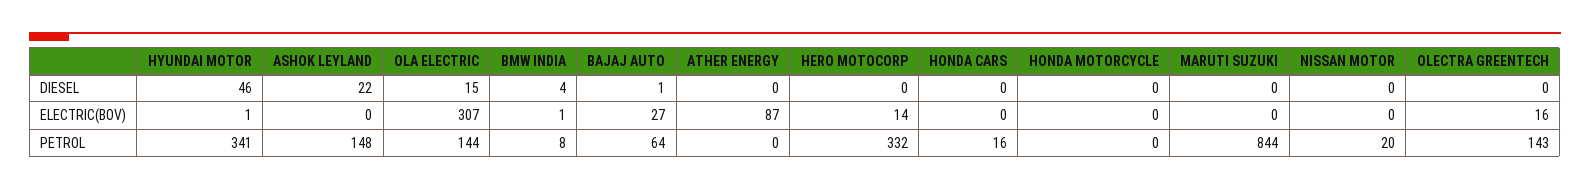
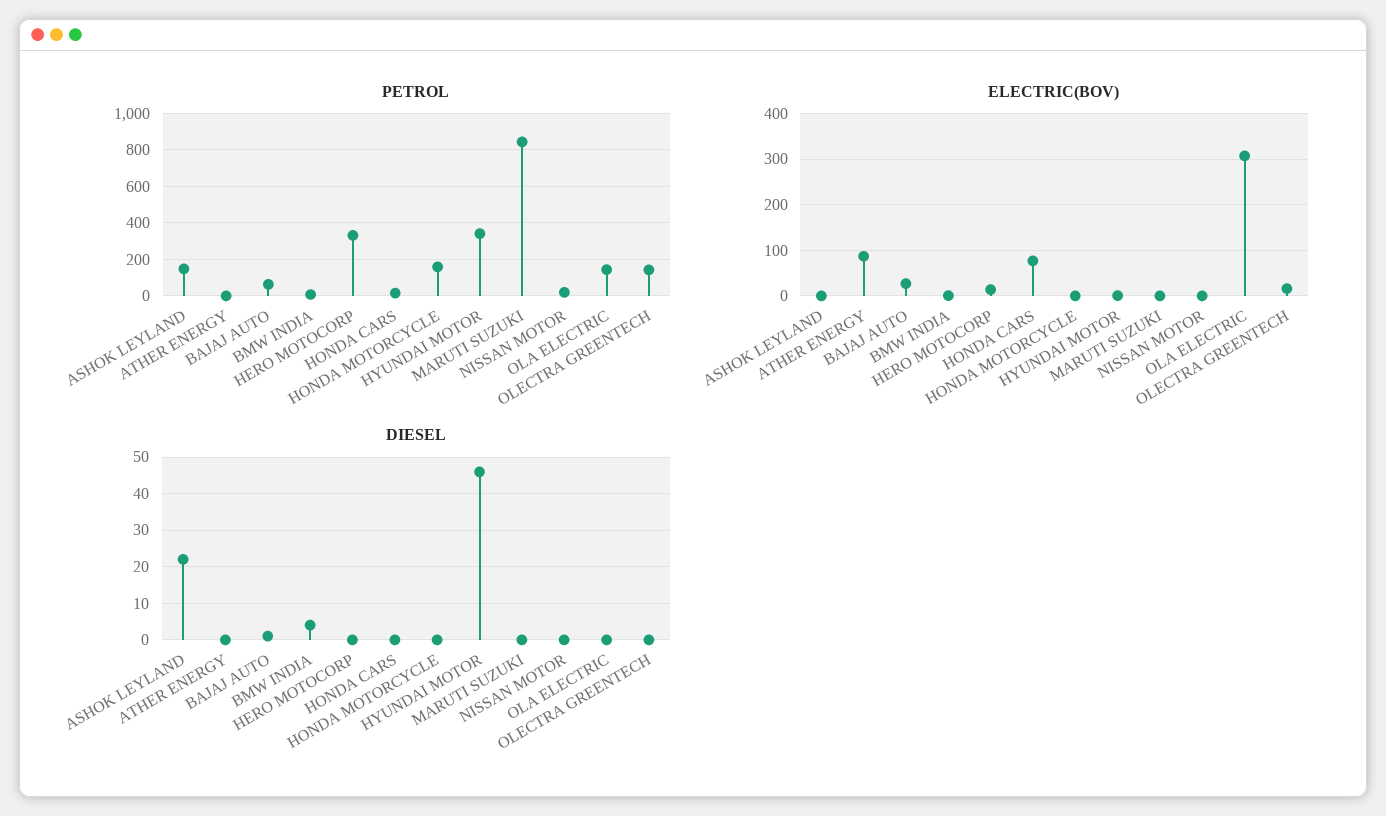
  {
    "DIESEL": {
      "HYUNDAI MOTOR": 46,
      "ASHOK LEYLAND": 22,
-     "OLA ELECTRIC": 15,
+     "OLA ELECTRIC": 0,
      "BMW INDIA": 4,
      "BAJAJ AUTO": 1,
      "ATHER ENERGY": 0,
      "HERO MOTOCORP": 0,
      "HONDA CARS": 0,
      "HONDA MOTORCYCLE": 0,
      "MARUTI SUZUKI": 0,
      "NISSAN MOTOR": 0,
      "OLECTRA GREENTECH": 0
    },
    "ELECTRIC(BOV)": {
      "HYUNDAI MOTOR": 1,
      "ASHOK LEYLAND": 0,
      "OLA ELECTRIC": 307,
      "BMW INDIA": 1,
      "BAJAJ AUTO": 27,
      "ATHER ENERGY": 87,
      "HERO MOTOCORP": 14,
-     "HONDA CARS": 0,
+     "HONDA CARS": 80,
      "HONDA MOTORCYCLE": 0,
      "MARUTI SUZUKI": 0,
      "NISSAN MOTOR": 0,
      "OLECTRA GREENTECH": 16
    },
    "PETROL": {
      "HYUNDAI MOTOR": 341,
      "ASHOK LEYLAND": 148,
      "OLA ELECTRIC": 144,
      "BMW INDIA": 8,
      "BAJAJ AUTO": 64,
      "ATHER ENERGY": 0,
      "HERO MOTOCORP": 332,
      "HONDA CARS": 16,
-     "HONDA MOTORCYCLE": 0,
+     "HONDA MOTORCYCLE": 150,
      "MARUTI SUZUKI": 844,
      "NISSAN MOTOR": 20,
      "OLECTRA GREENTECH": 143
    }
  }

